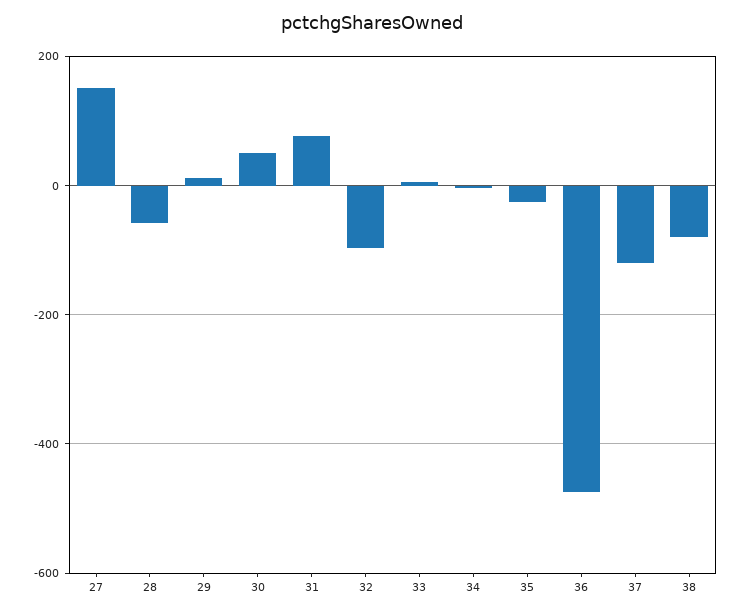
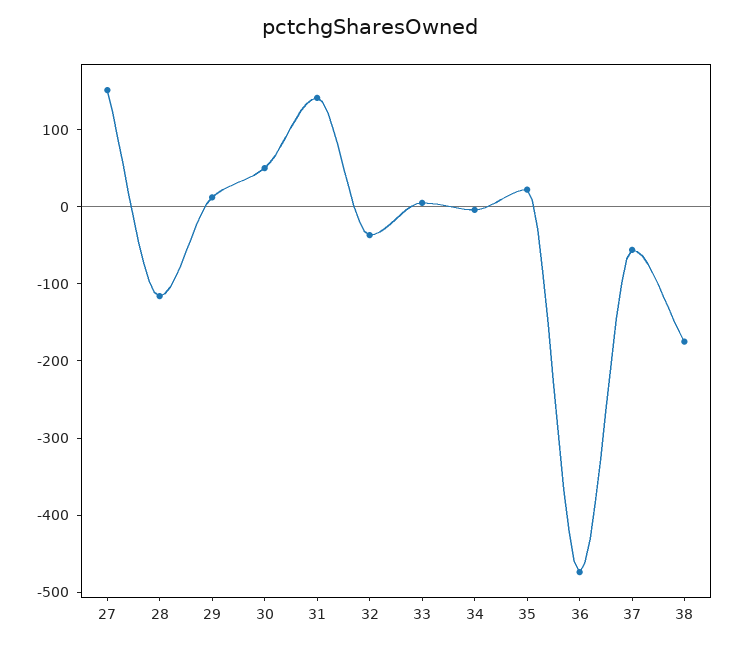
  {
    "27": 160,
-   "28": -60,
+   "28": -120,
    "29": 20,
    "30": 60,
-   "31": 80,
+   "31": 140,
-   "32": -100,
+   "32": -40,
    "33": 0,
    "34": 0,
-   "35": -20,
+   "35": 20,
    "36": -480,
-   "37": -120,
+   "37": -60,
-   "38": -80
+   "38": -180
  }

